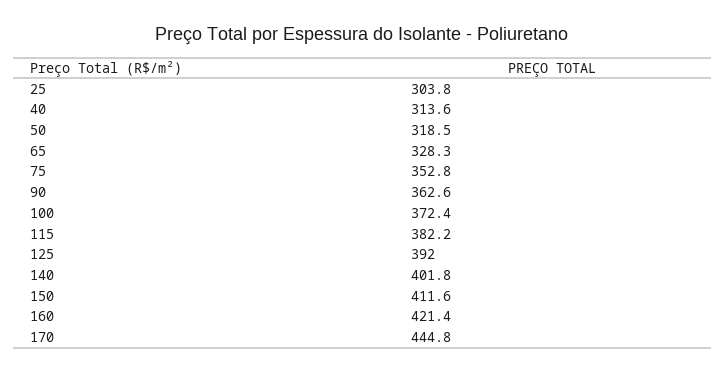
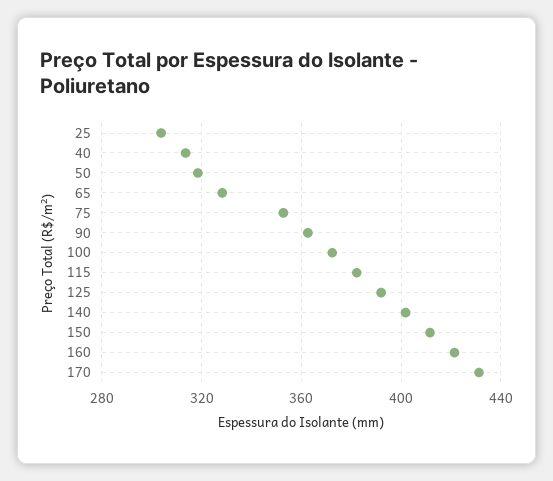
  {
    "25": 303.8,
    "40": 313.6,
    "50": 318.5,
    "65": 328.3,
    "75": 352.8,
    "90": 362.6,
    "100": 372.4,
    "115": 382.2,
    "125": 392,
    "140": 401.8,
    "150": 411.6,
    "160": 421.4,
-   "170": 444.8
+   "170": 430
  }

